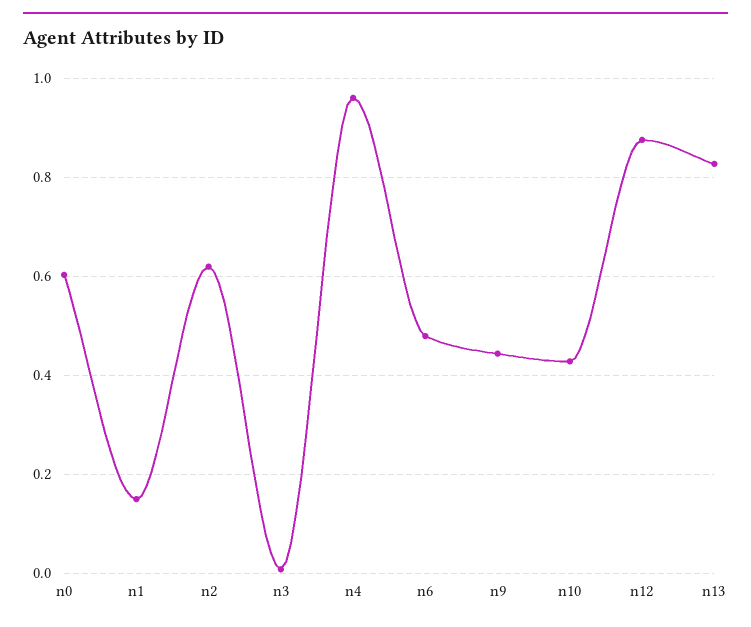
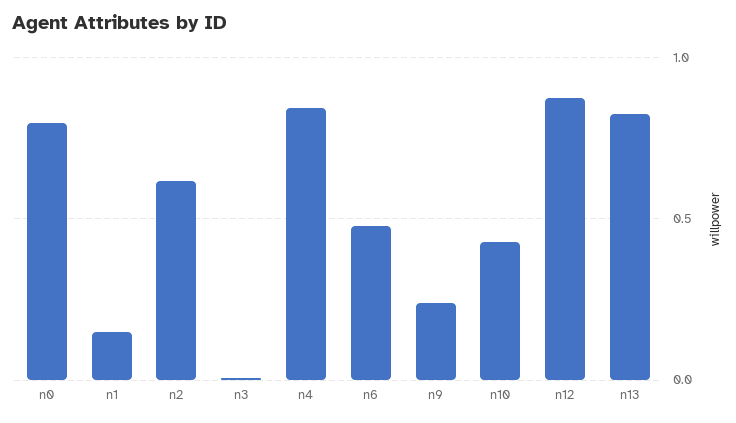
  {
-   "n0": 0.6,
+   "n0": 0.8,
    "n1": 0.14,
    "n2": 0.62,
    "n3": 0,
-   "n4": 0.96,
+   "n4": 0.85,
    "n6": 0.48,
-   "n9": 0.44,
+   "n9": 0.25,
    "n10": 0.42,
    "n12": 0.88,
    "n13": 0.82
  }

